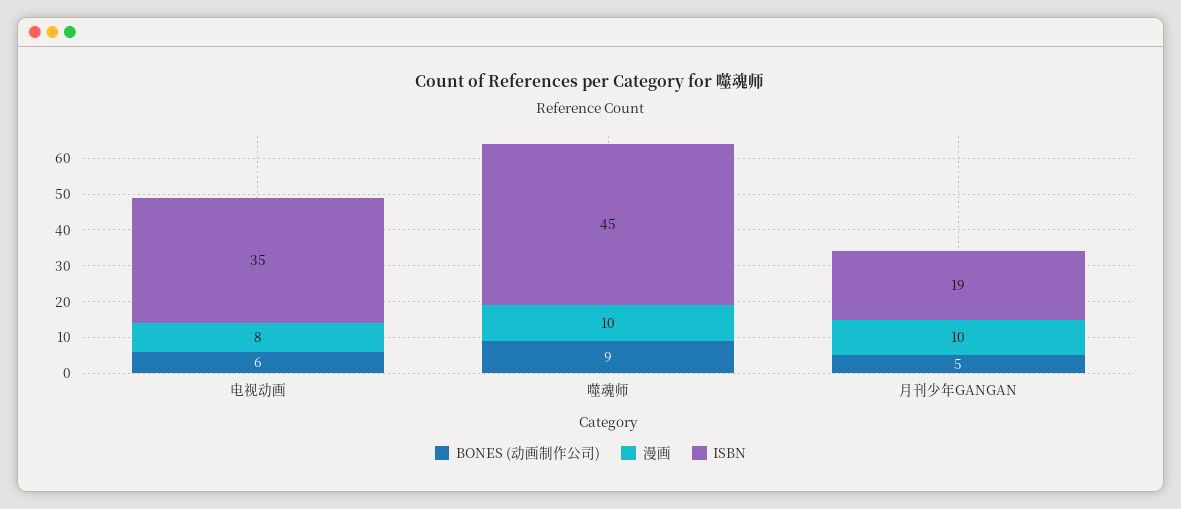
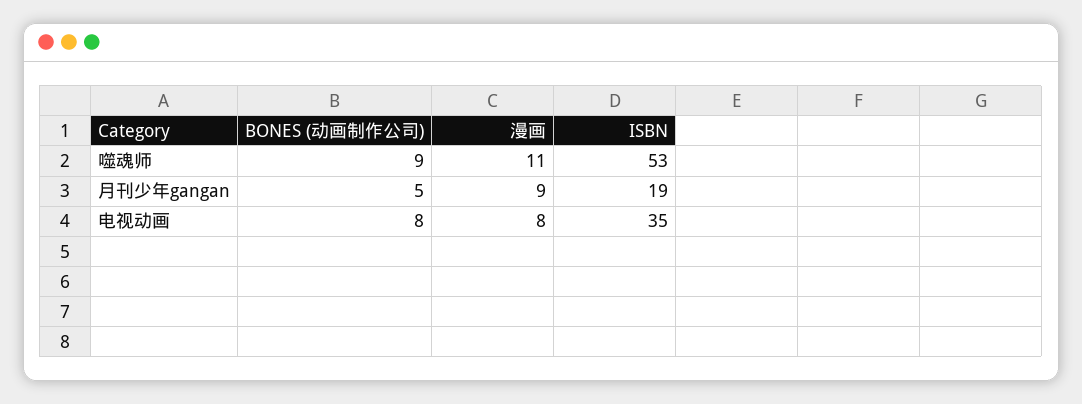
  {
    "BONES (动画制作公司)": {
-     "电视动画": 6,
+     "电视动画": 8,
      "噬魂师": 9,
      "月刊少年GANGAN": 5
    },
    "漫画": {
      "电视动画": 8,
-     "噬魂师": 10,
+     "噬魂师": 11,
-     "月刊少年GANGAN": 10
+     "月刊少年GANGAN": 9
    },
    "ISBN": {
      "电视动画": 35,
-     "噬魂师": 45,
+     "噬魂师": 53,
      "月刊少年GANGAN": 19
    }
  }

